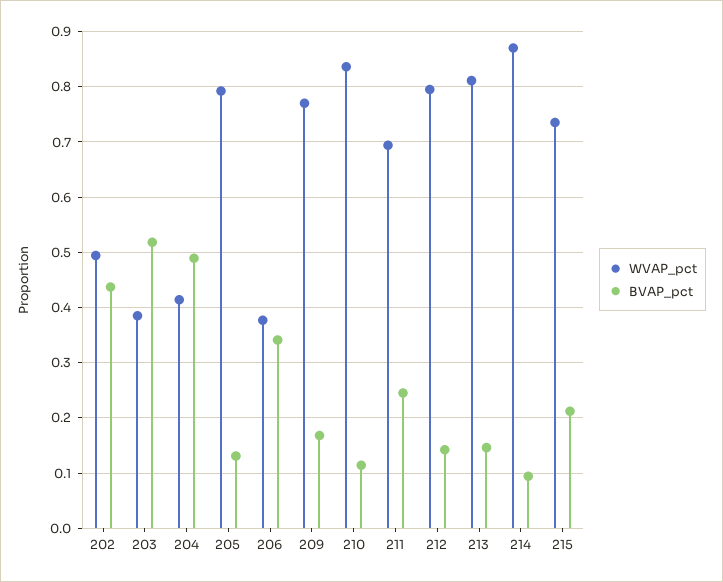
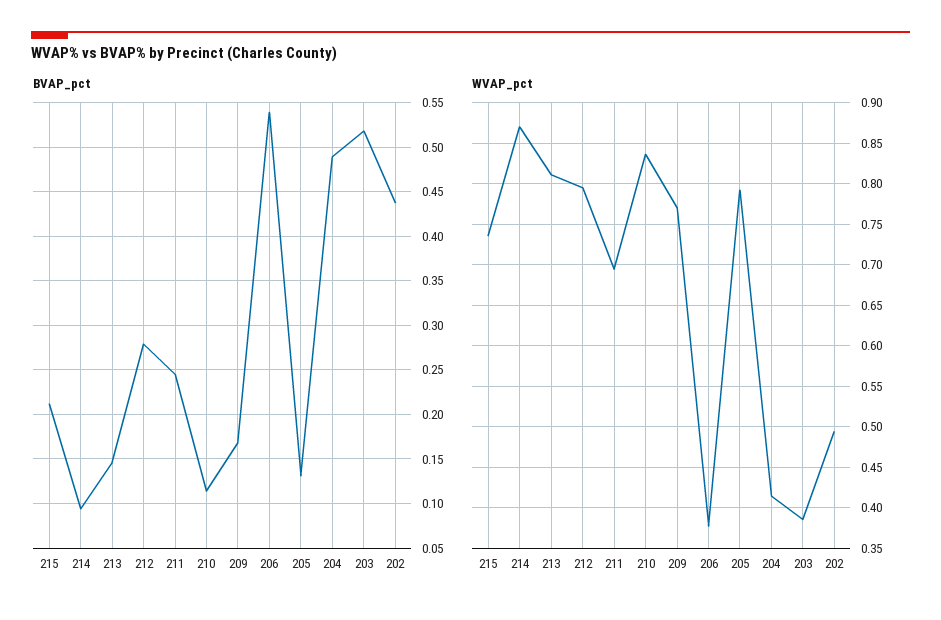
  {
    "WVAP_pct": {
      "202": 0.49,
      "203": 0.39,
      "204": 0.41,
      "205": 0.79,
      "206": 0.38,
      "209": 0.77,
      "210": 0.84,
      "211": 0.69,
      "212": 0.8,
      "213": 0.81,
      "214": 0.87,
      "215": 0.74
    },
    "BVAP_pct": {
      "202": 0.44,
      "203": 0.52,
      "204": 0.49,
      "205": 0.13,
-     "206": 0.34,
+     "206": 0.54,
      "209": 0.17,
      "210": 0.11,
      "211": 0.25,
-     "212": 0.14,
+     "212": 0.28,
      "213": 0.15,
      "214": 0.09,
      "215": 0.21
    }
  }

